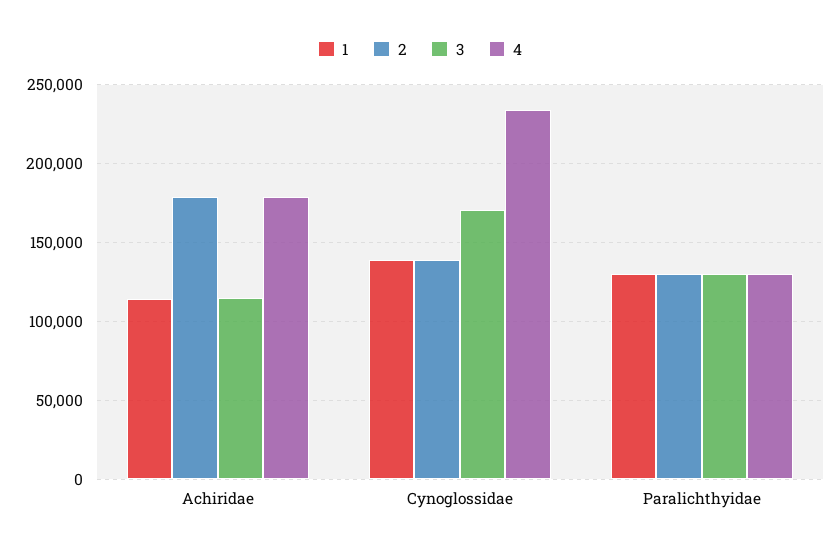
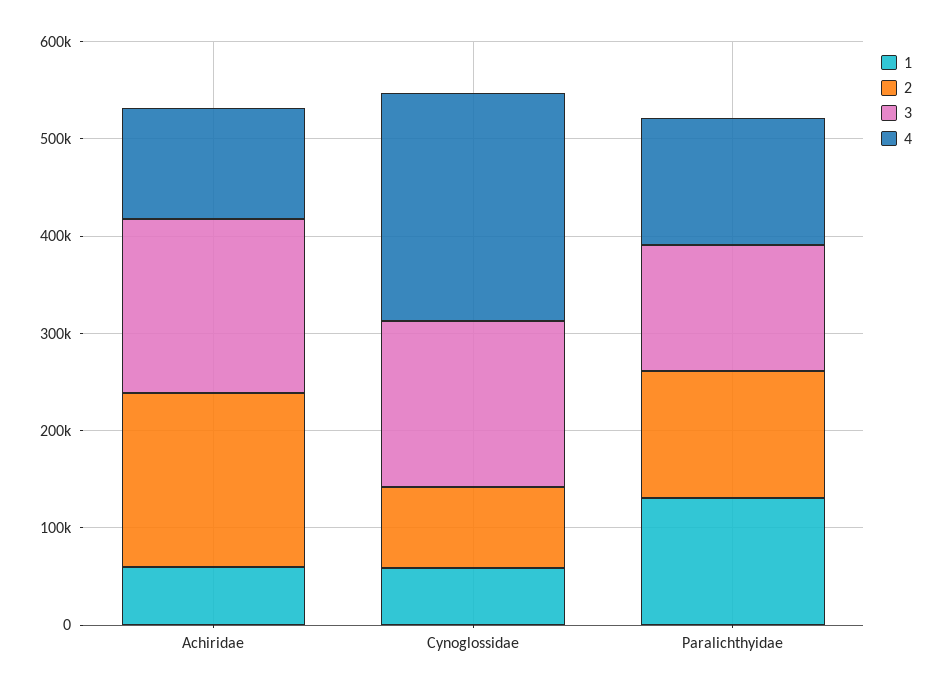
  {
    "1": {
-     "Achiridae": 115000,
+     "Achiridae": 60000,
-     "Cynoglossidae": 140000,
+     "Cynoglossidae": 60000,
      "Paralichthyidae": 130000
    },
    "2": {
      "Achiridae": 180000,
-     "Cynoglossidae": 140000,
+     "Cynoglossidae": 80000,
      "Paralichthyidae": 130000
    },
    "3": {
-     "Achiridae": 115000,
+     "Achiridae": 180000,
      "Cynoglossidae": 170000,
      "Paralichthyidae": 130000
    },
    "4": {
-     "Achiridae": 180000,
+     "Achiridae": 120000,
      "Cynoglossidae": 235000,
      "Paralichthyidae": 130000
    }
  }

